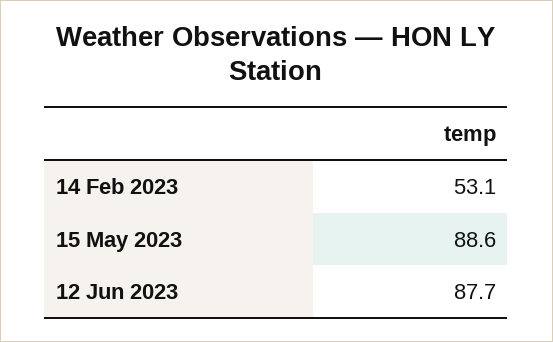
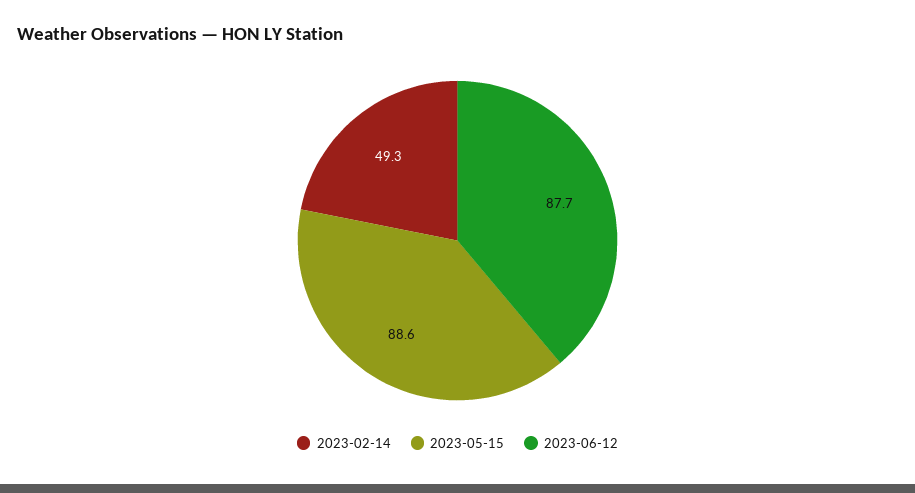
  {
-   "14 Feb 2023": 53.1,
+   "14 Feb 2023": 49.3,
    "15 May 2023": 88.6,
    "12 Jun 2023": 87.7
  }

